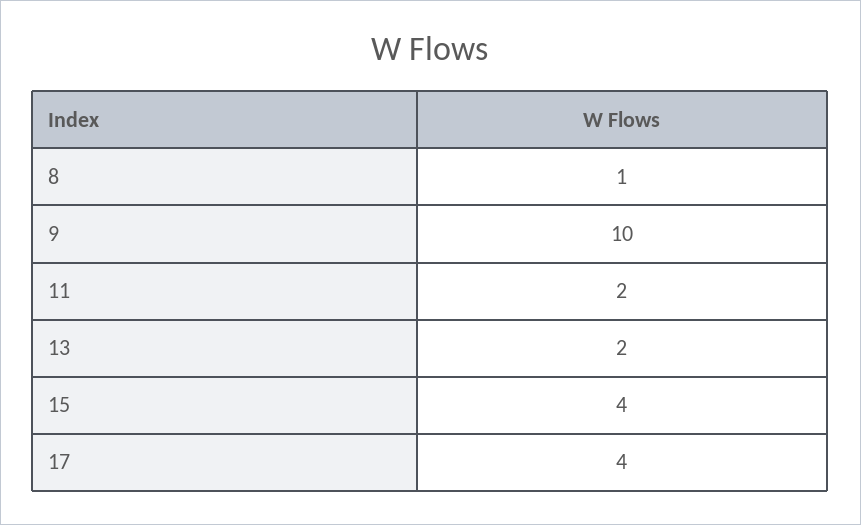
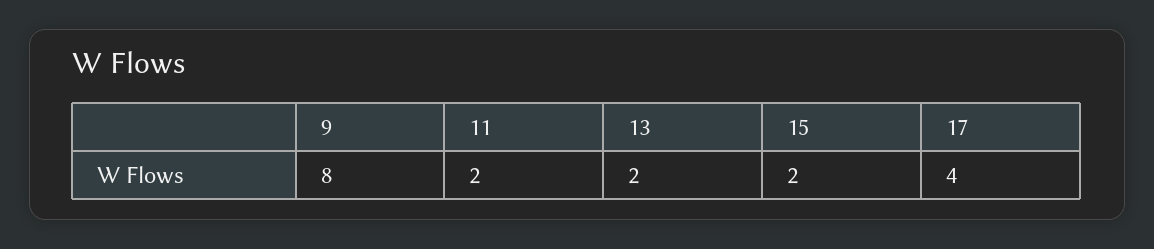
  {
-   "8": 1,
-   "9": 10,
+   "9": 8,
    "11": 2,
    "13": 2,
-   "15": 4,
+   "15": 2,
    "17": 4
  }

